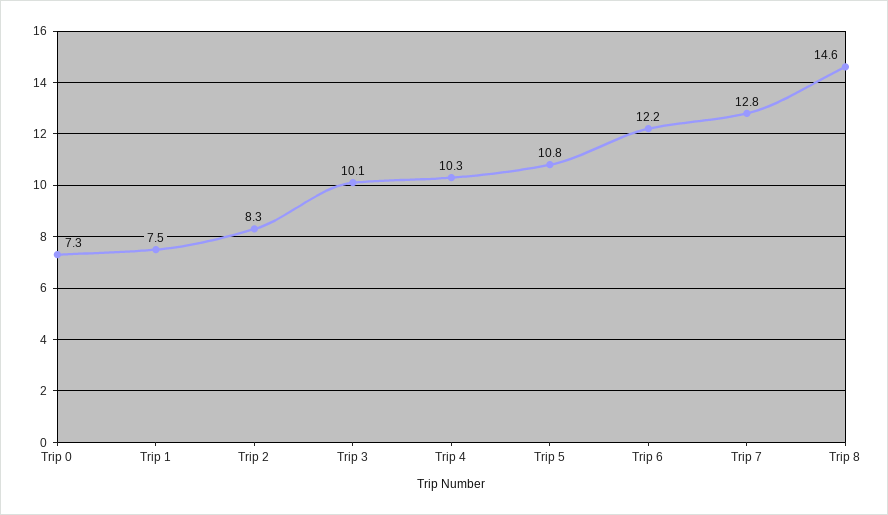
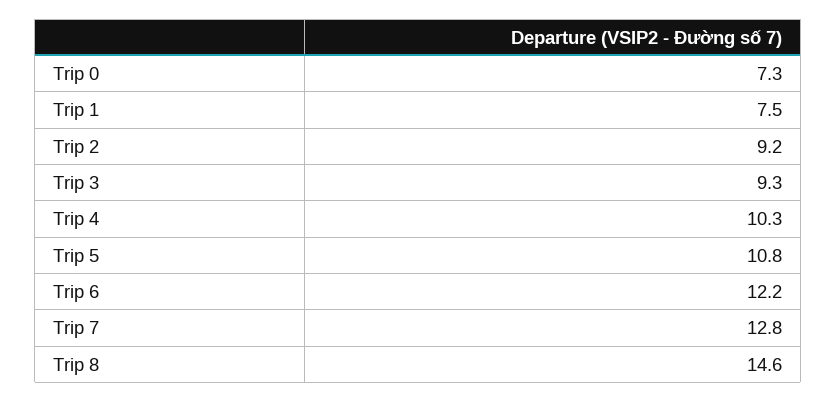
  {
    "Trip 0": 7.3,
    "Trip 1": 7.5,
-   "Trip 2": 8.3,
+   "Trip 2": 9.2,
-   "Trip 3": 10.1,
+   "Trip 3": 9.3,
    "Trip 4": 10.3,
    "Trip 5": 10.8,
    "Trip 6": 12.2,
    "Trip 7": 12.8,
    "Trip 8": 14.6
  }

